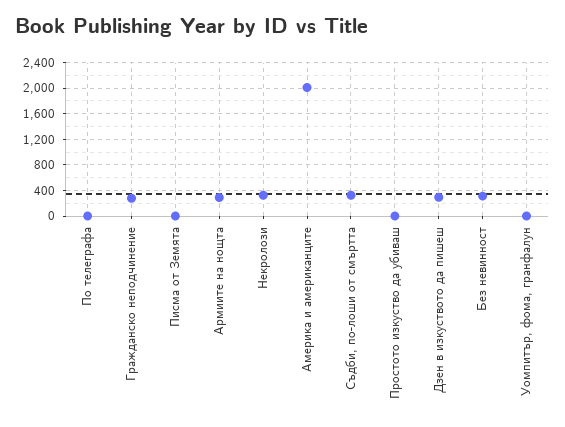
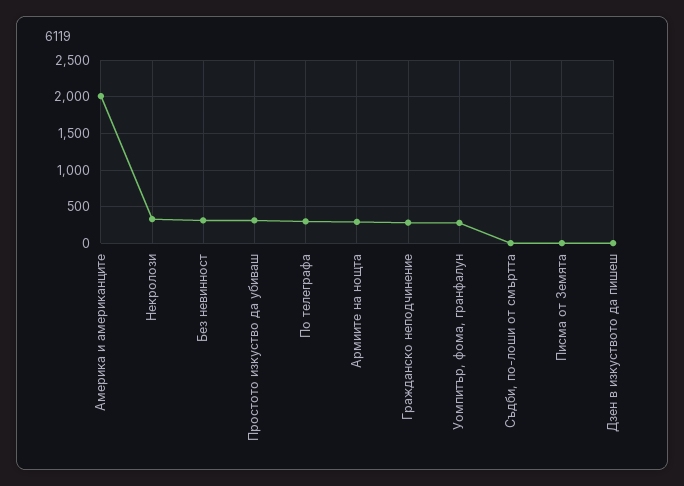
  {
-   "По телеграфа": 0,
+   "По телеграфа": 300,
    "Гражданско неподчинение": 300,
    "Писма от Земята": 0,
    "Армиите на нощта": 300,
    "Некролози": 300,
    "Америка и американците": 2000,
-   "Съдби, по-лоши от смъртта": 300,
+   "Съдби, по-лоши от смъртта": 0,
-   "Простото изкуство да убиваш": 0,
+   "Простото изкуство да убиваш": 300,
-   "Дзен в изкуството да пишеш": 300,
+   "Дзен в изкуството да пишеш": 0,
    "Без невинност": 300,
-   "Уомпитър, фома, гранфалун": 0
+   "Уомпитър, фома, гранфалун": 300
  }

